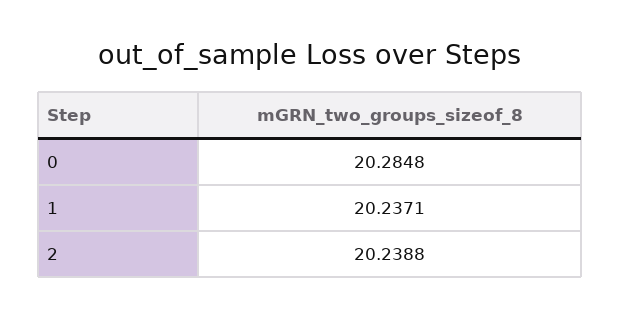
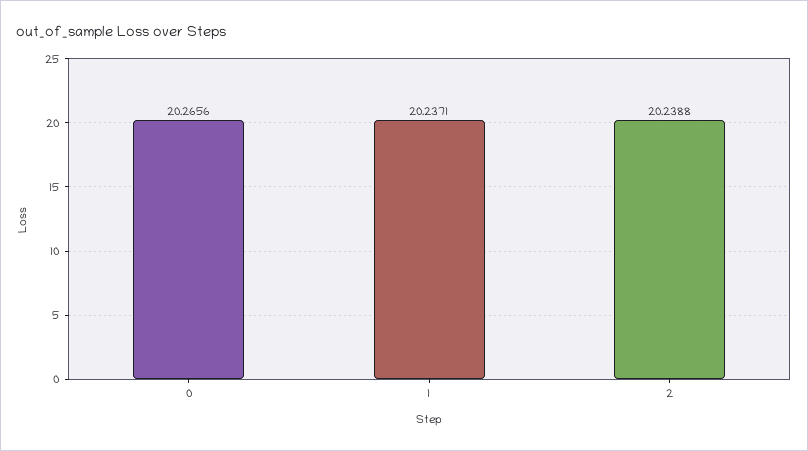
  {
-   "0": 20.2848,
+   "0": 20.2656,
    "1": 20.2371,
    "2": 20.2388
  }

